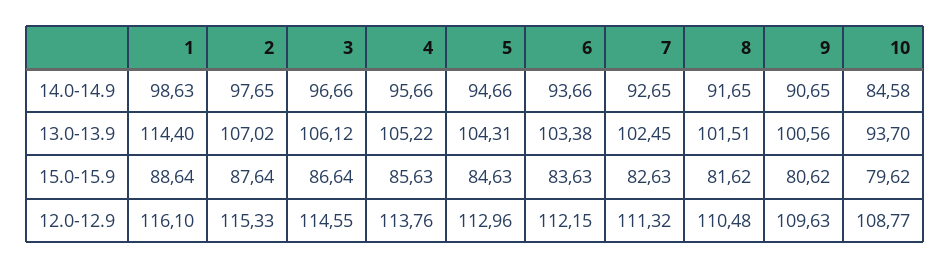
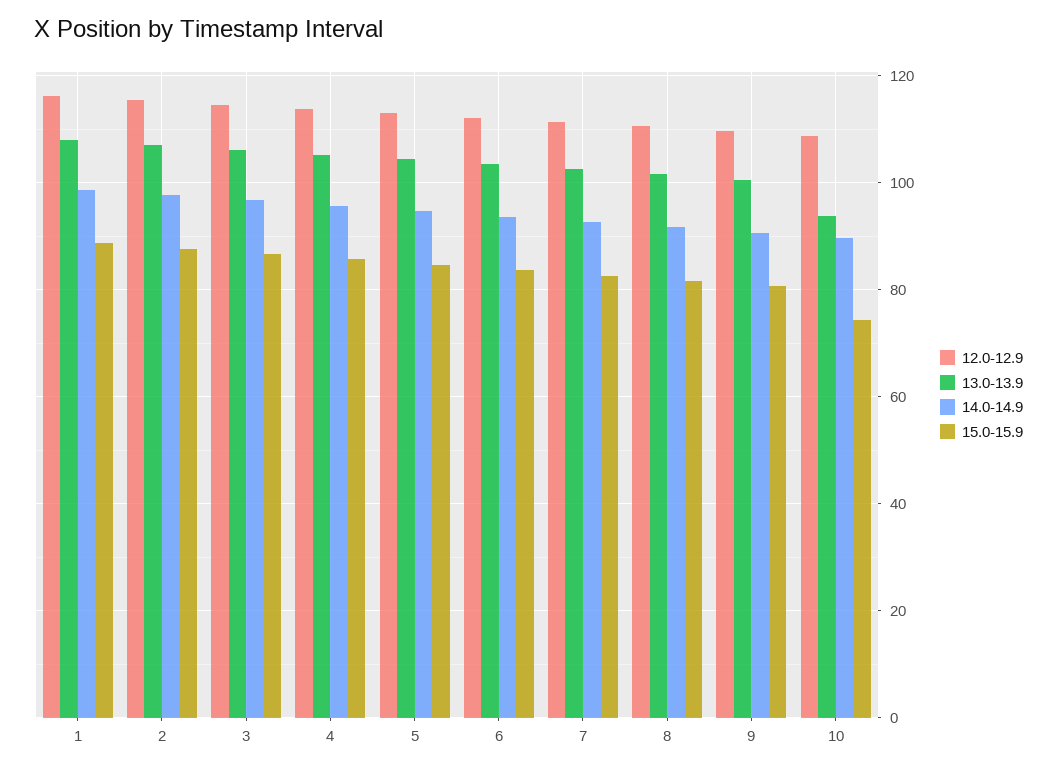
  {
    "14.0-14.9": {
      "1": 98.63,
      "2": 97.65,
      "3": 96.66,
      "4": 95.66,
      "5": 94.66,
      "6": 93.66,
      "7": 92.65,
      "8": 91.65,
      "9": 90.65,
-     "10": 84.58
+     "10": 90
    },
    "13.0-13.9": {
-     "1": 114.4,
+     "1": 108,
      "2": 107.02,
      "3": 106.12,
      "4": 105.22,
      "5": 104.31,
      "6": 103.38,
      "7": 102.45,
      "8": 101.51,
      "9": 100.56,
      "10": 93.7
    },
    "15.0-15.9": {
      "1": 88.64,
      "2": 87.64,
      "3": 86.64,
      "4": 85.63,
      "5": 84.63,
      "6": 83.63,
      "7": 82.63,
      "8": 81.62,
      "9": 80.62,
-     "10": 79.62
+     "10": 74
    },
    "12.0-12.9": {
      "1": 116.1,
      "2": 115.33,
      "3": 114.55,
      "4": 113.76,
      "5": 112.96,
      "6": 112.15,
      "7": 111.32,
      "8": 110.48,
      "9": 109.63,
      "10": 108.77
    }
  }

